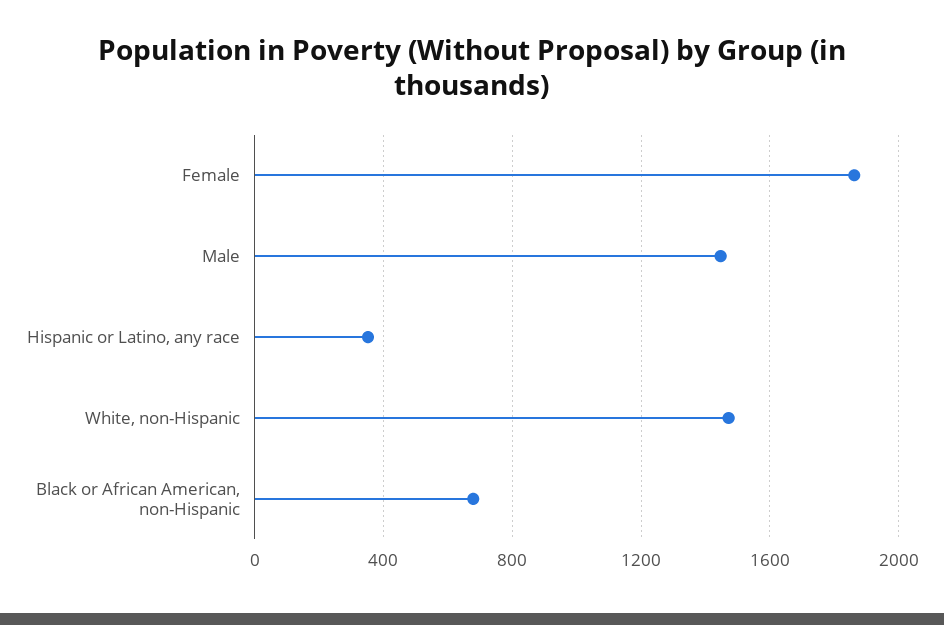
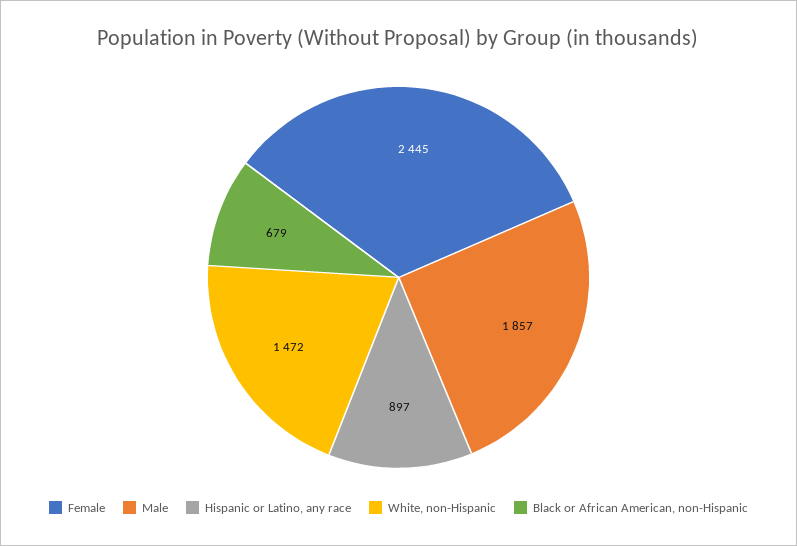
  {
-   "Female": 1850,
+   "Female": 2445,
-   "Male": 1450,
+   "Male": 1857,
-   "Hispanic or Latino, any race": 350,
+   "Hispanic or Latino, any race": 897,
    "White, non-Hispanic": 1472,
    "Black or African American, non-Hispanic": 679
  }

